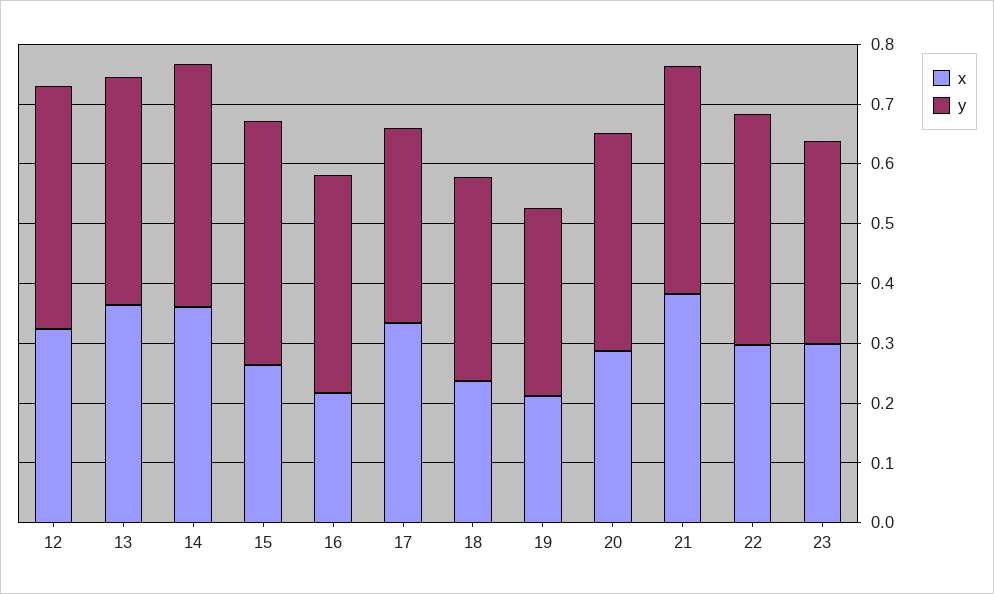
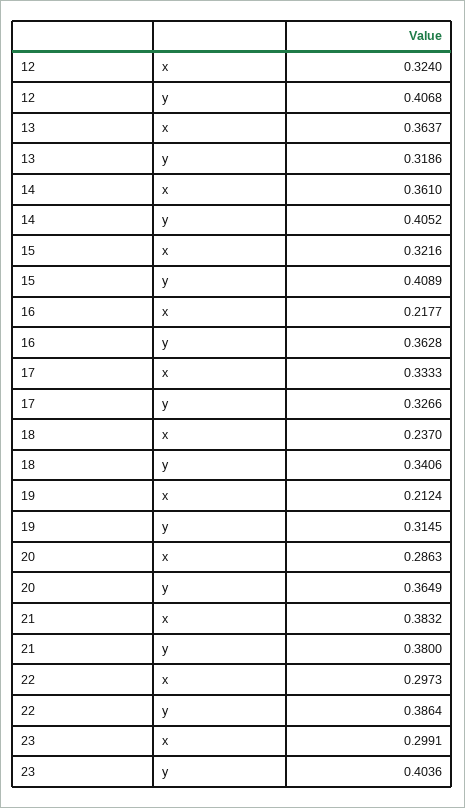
  {
    "x": {
      "12": 0.324,
      "13": 0.3637,
      "14": 0.361,
-     "15": 0.26,
+     "15": 0.3216,
      "16": 0.2177,
      "17": 0.3333,
      "18": 0.237,
      "19": 0.2124,
      "20": 0.2863,
      "21": 0.3832,
      "22": 0.2973,
      "23": 0.2991
    },
    "y": {
      "12": 0.4068,
-     "13": 0.38,
+     "13": 0.3186,
      "14": 0.4052,
      "15": 0.4089,
      "16": 0.3628,
      "17": 0.3266,
      "18": 0.3406,
      "19": 0.3145,
      "20": 0.3649,
      "21": 0.38,
      "22": 0.3864,
-     "23": 0.34
+     "23": 0.4036
    }
  }

